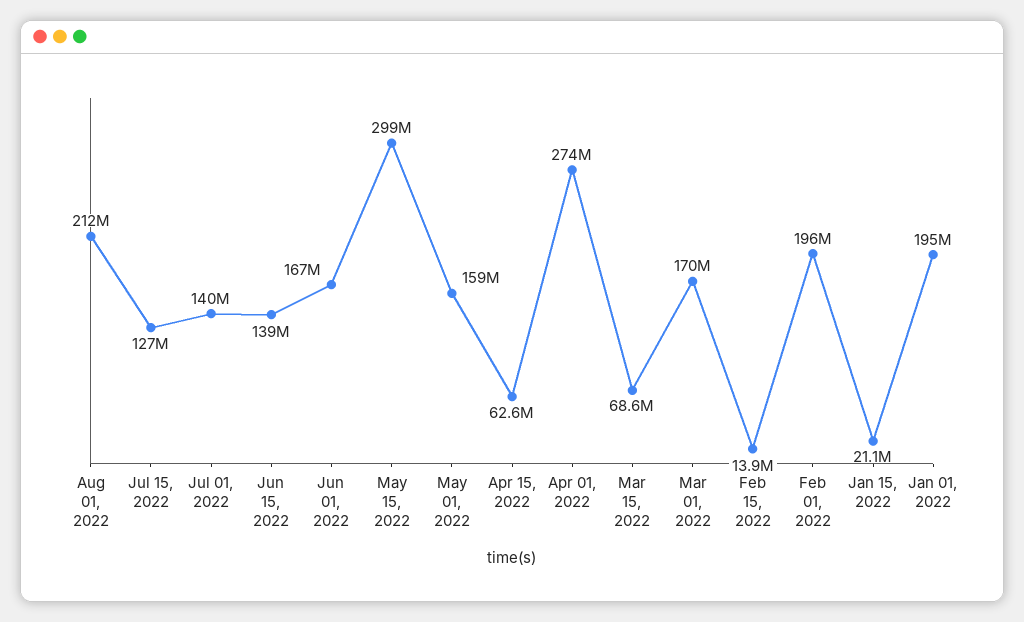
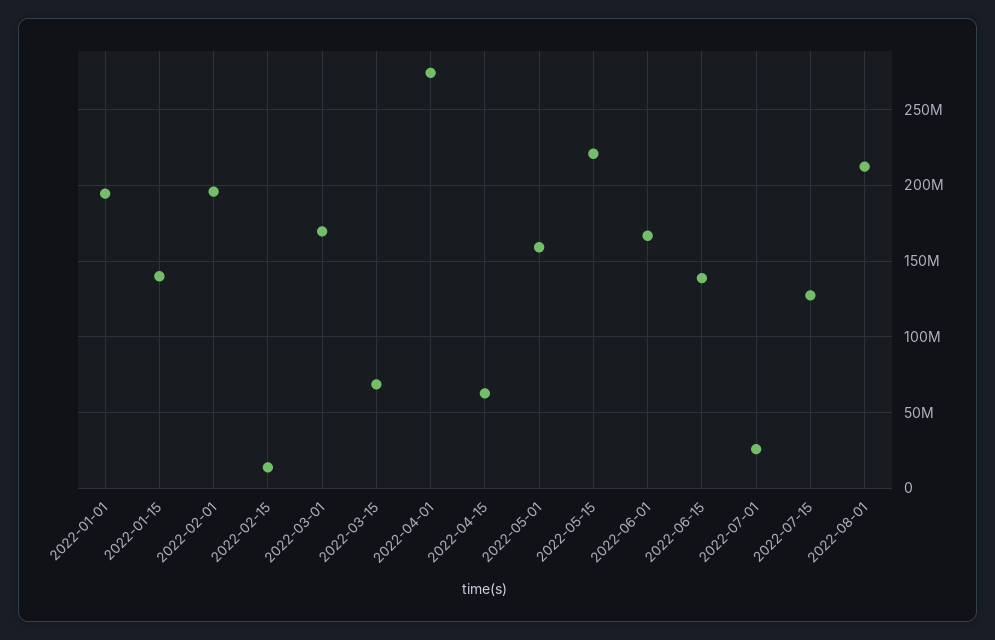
  {
    "Aug 01, 2022": 212000000,
    "Jul 15, 2022": 127000000,
-   "Jul 01, 2022": 140000000,
+   "Jul 01, 2022": 25000000,
    "Jun 15, 2022": 139000000,
    "Jun 01, 2022": 167000000,
-   "May 15, 2022": 299000000,
+   "May 15, 2022": 220000000,
    "May 01, 2022": 159000000,
    "Apr 15, 2022": 62600000,
    "Apr 01, 2022": 274000000,
    "Mar 15, 2022": 68600000,
    "Mar 01, 2022": 170000000,
    "Feb 15, 2022": 13900000,
    "Feb 01, 2022": 196000000,
-   "Jan 15, 2022": 21100000,
+   "Jan 15, 2022": 140000000,
    "Jan 01, 2022": 195000000
  }

